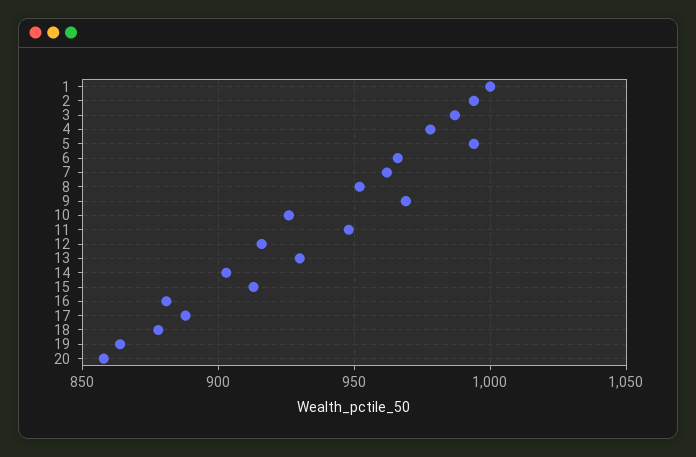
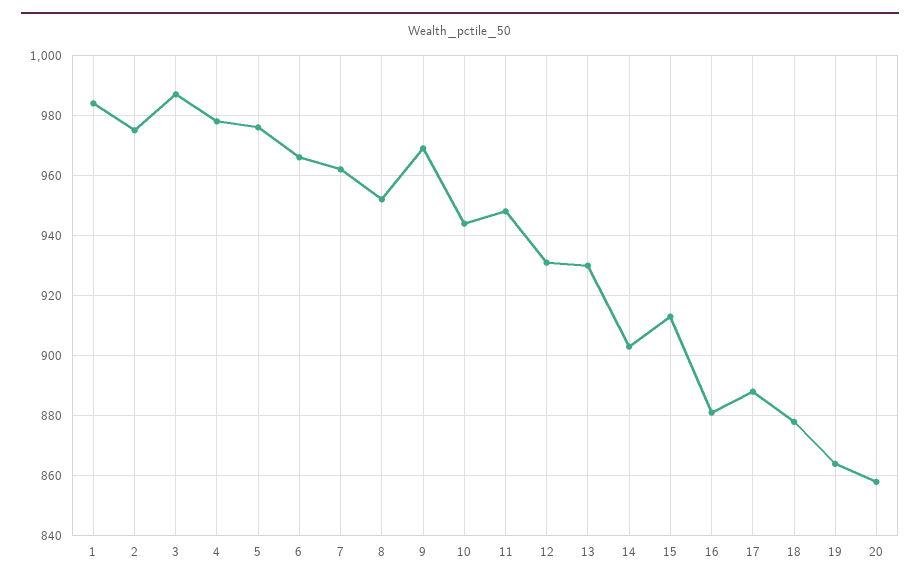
  {
-   "1": 1000,
+   "1": 985,
-   "2": 995,
+   "2": 975,
    "3": 985,
    "4": 980,
-   "5": 995,
+   "5": 975,
    "6": 965,
    "7": 960,
    "8": 950,
    "9": 970,
-   "10": 925,
+   "10": 945,
    "11": 950,
-   "12": 915,
+   "12": 930,
    "13": 930,
    "14": 905,
    "15": 915,
    "16": 880,
    "17": 890,
    "18": 880,
    "19": 865,
    "20": 860
  }

